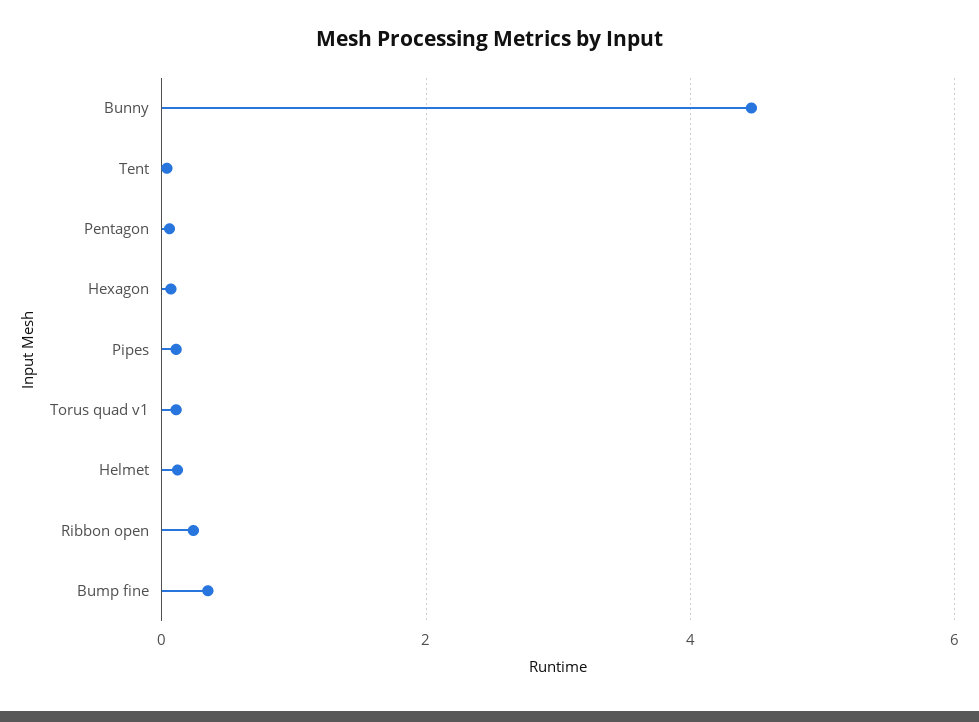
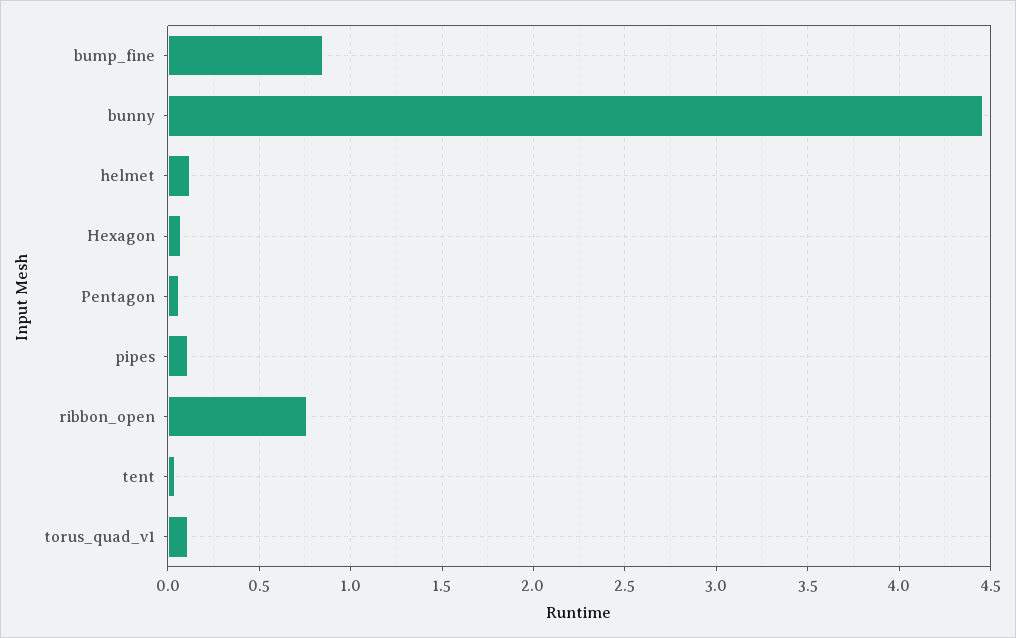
  {
    "Bunny": 4.45,
    "Tent": 0.05,
    "Pentagon": 0.05,
    "Hexagon": 0.05,
    "Pipes": 0.1,
    "Torus quad v1": 0.1,
    "Helmet": 0.1,
-   "Ribbon open": 0.2,
+   "Ribbon open": 0.75,
-   "Bump fine": 0.4
+   "Bump fine": 0.85
  }

